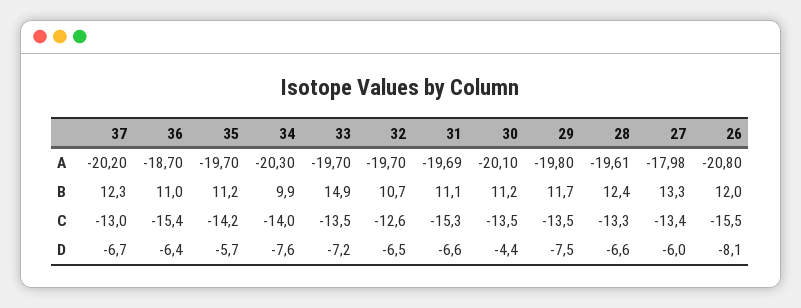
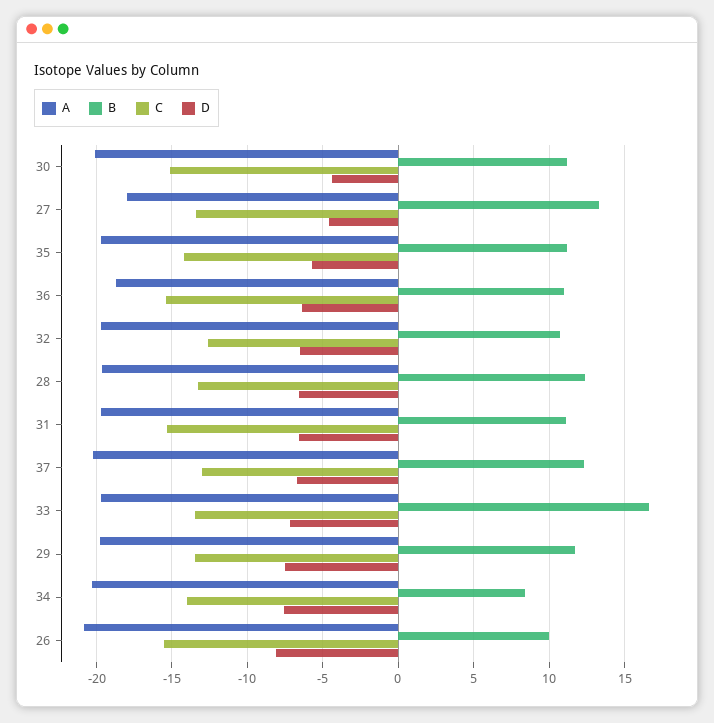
  {
    "A": {
      "37": -20.2,
      "36": -18.7,
      "35": -19.7,
      "34": -20.3,
      "33": -19.7,
      "32": -19.7,
      "31": -19.69,
      "30": -20.1,
      "29": -19.8,
      "28": -19.61,
      "27": -17.98,
      "26": -20.8
    },
    "B": {
      "37": 12.3,
      "36": 11,
      "35": 11.2,
-     "34": 9.9,
+     "34": 8.5,
-     "33": 14.9,
+     "33": 16.5,
      "32": 10.7,
      "31": 11.1,
      "30": 11.2,
      "29": 11.7,
      "28": 12.4,
      "27": 13.3,
-     "26": 12
+     "26": 10
    },
    "C": {
      "37": -13,
      "36": -15.4,
      "35": -14.2,
      "34": -14,
      "33": -13.5,
      "32": -12.6,
      "31": -15.3,
-     "30": -13.5,
+     "30": -15,
      "29": -13.5,
      "28": -13.3,
      "27": -13.4,
      "26": -15.5
    },
    "D": {
      "37": -6.7,
      "36": -6.4,
      "35": -5.7,
      "34": -7.6,
      "33": -7.2,
      "32": -6.5,
      "31": -6.6,
      "30": -4.4,
      "29": -7.5,
      "28": -6.6,
-     "27": -6,
+     "27": -4.5,
      "26": -8.1
    }
  }

